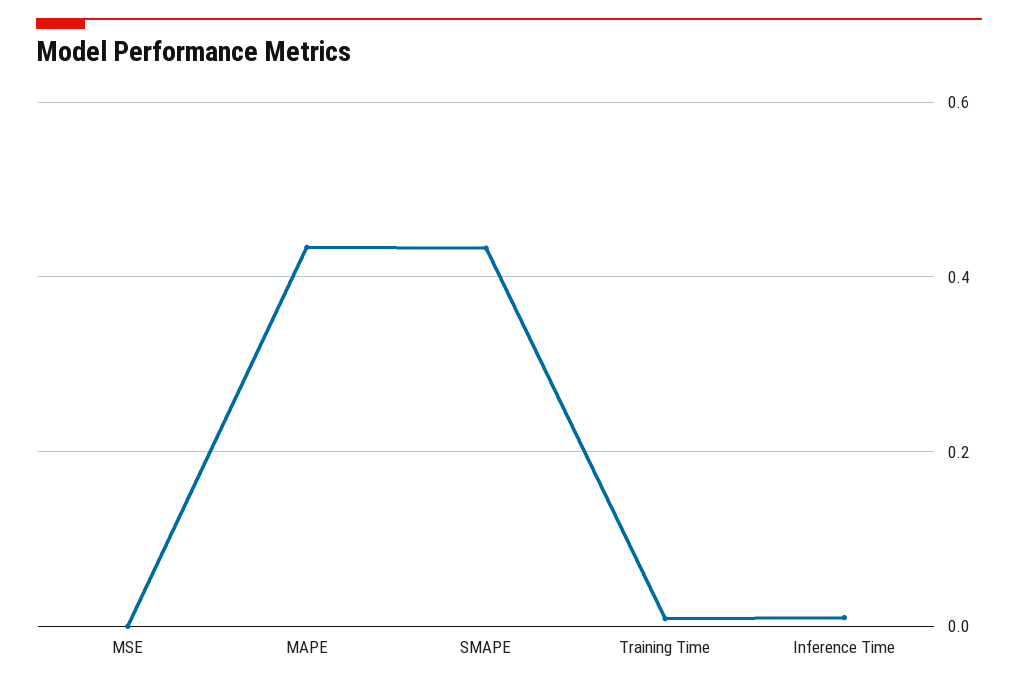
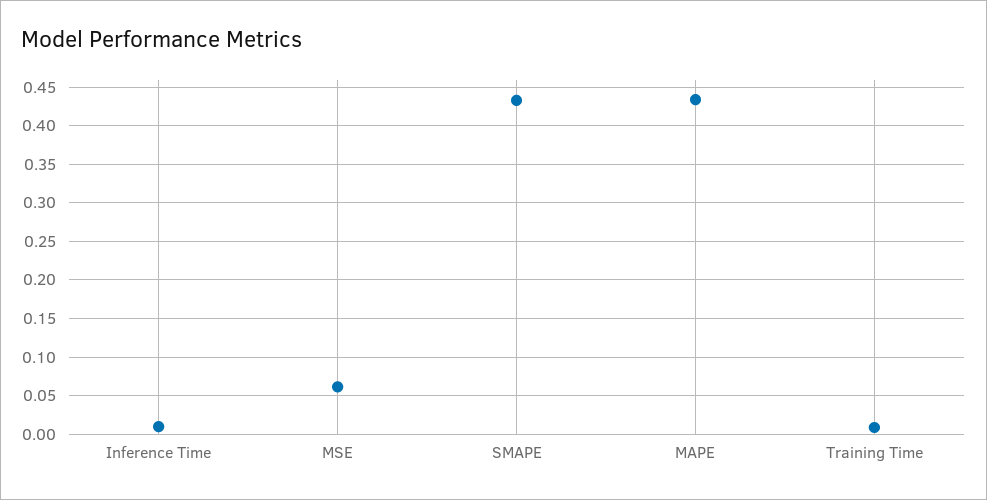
  {
-   "MSE": 0,
+   "MSE": 0.06,
    "MAPE": 0.43,
    "SMAPE": 0.43,
    "Training Time": 0.01,
    "Inference Time": 0.01
  }

